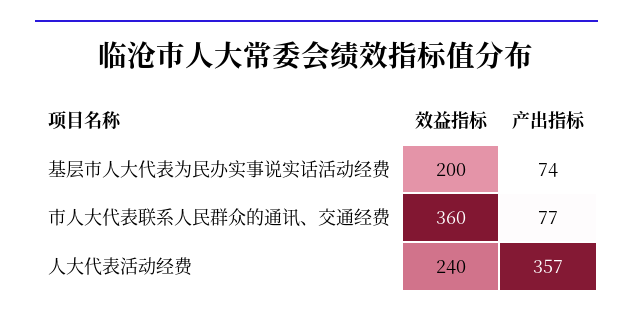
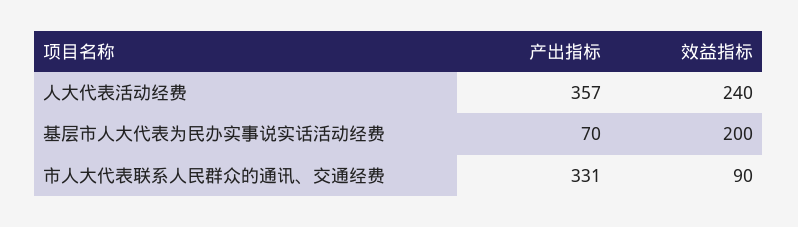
  {
    "效益指标": {
      "基层市人大代表为民办实事说实话活动经费": 200,
-     "市人大代表联系人民群众的通讯、交通经费": 360,
+     "市人大代表联系人民群众的通讯、交通经费": 90,
      "人大代表活动经费": 240
    },
    "产出指标": {
-     "基层市人大代表为民办实事说实话活动经费": 74,
+     "基层市人大代表为民办实事说实话活动经费": 70,
-     "市人大代表联系人民群众的通讯、交通经费": 77,
+     "市人大代表联系人民群众的通讯、交通经费": 331,
      "人大代表活动经费": 357
    }
  }

